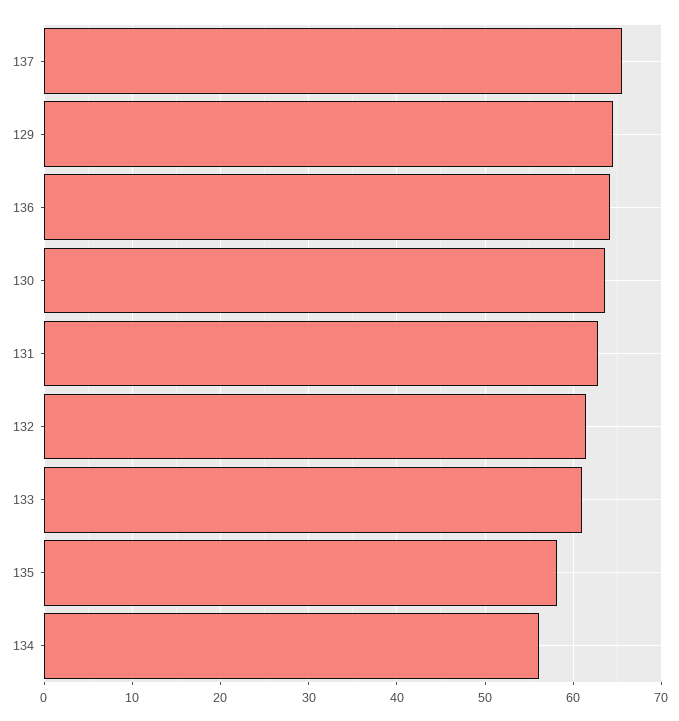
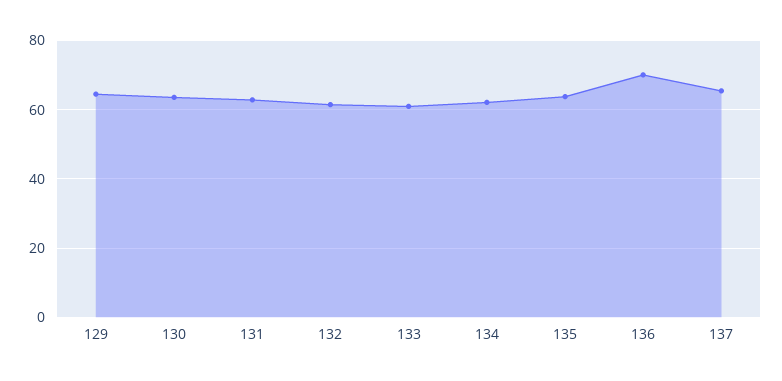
  {
    "137": 65,
    "129": 64,
-   "136": 64,
+   "136": 70,
    "130": 64,
    "131": 63,
    "132": 61,
    "133": 61,
-   "135": 58,
+   "135": 64,
-   "134": 56
+   "134": 62
  }

